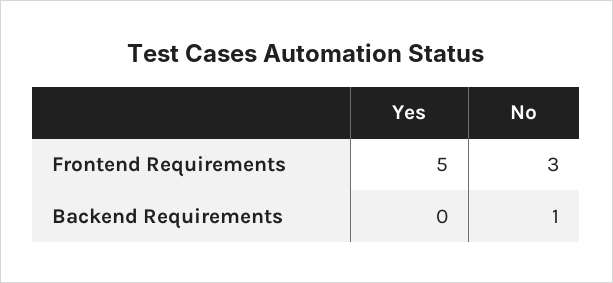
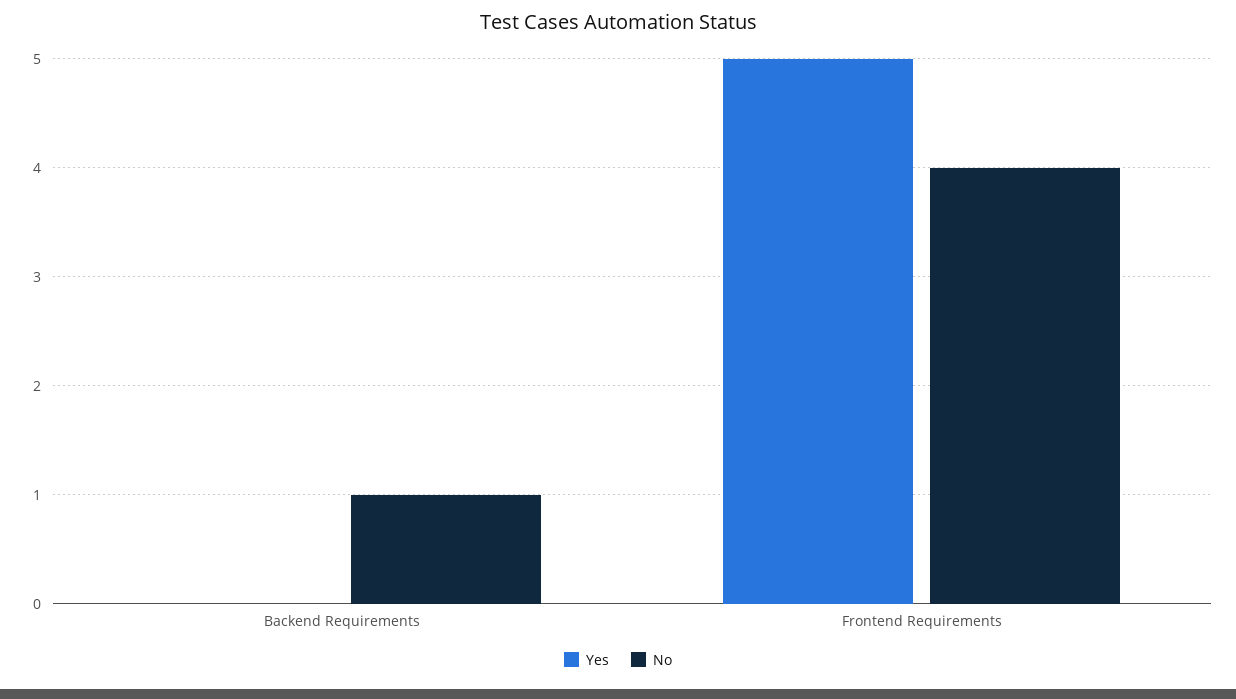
  {
    "Yes": {
      "Frontend Requirements": 5,
      "Backend Requirements": 0
    },
    "No": {
-     "Frontend Requirements": 3,
+     "Frontend Requirements": 4,
      "Backend Requirements": 1
    }
  }

